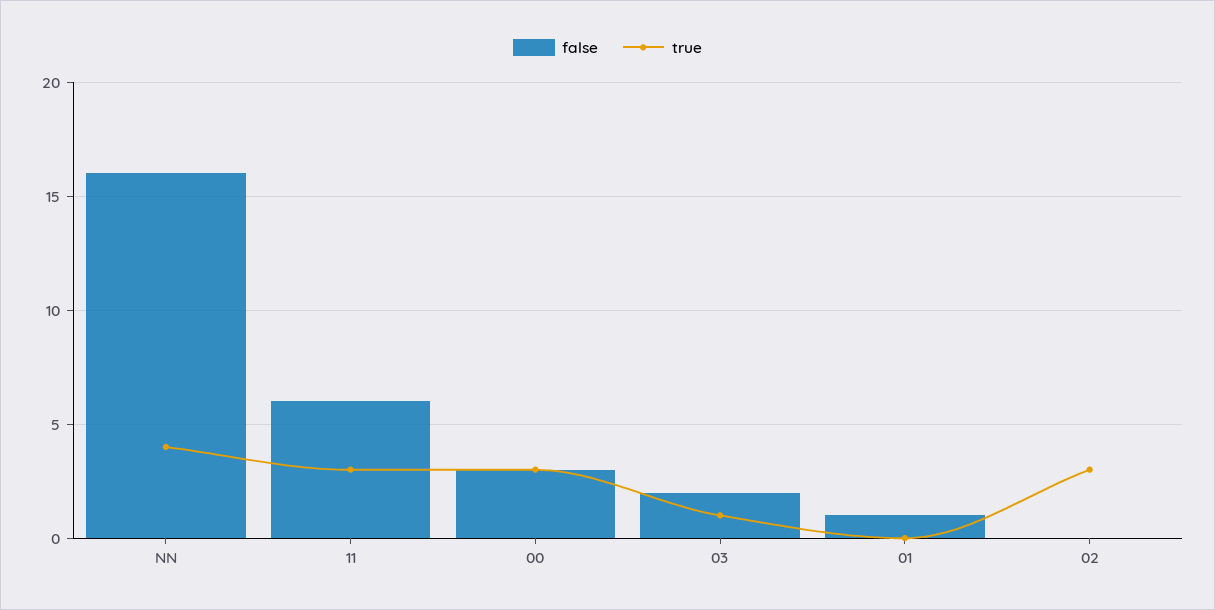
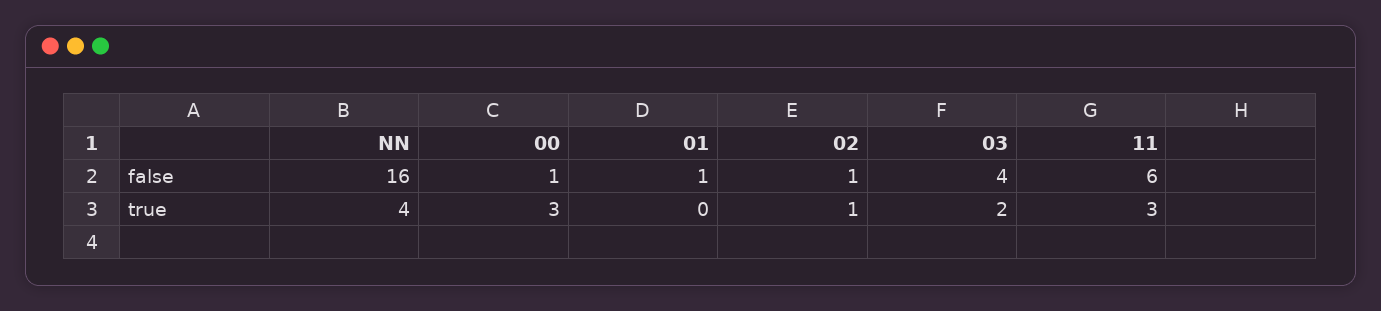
  {
    "false": {
      "NN": 16,
      "11": 6,
-     "00": 3,
+     "00": 1,
-     "03": 2,
+     "03": 4,
      "01": 1,
-     "02": 0
+     "02": 1
    },
    "true": {
      "NN": 4,
      "11": 3,
      "00": 3,
-     "03": 1,
+     "03": 2,
      "01": 0,
-     "02": 3
+     "02": 1
    }
  }

